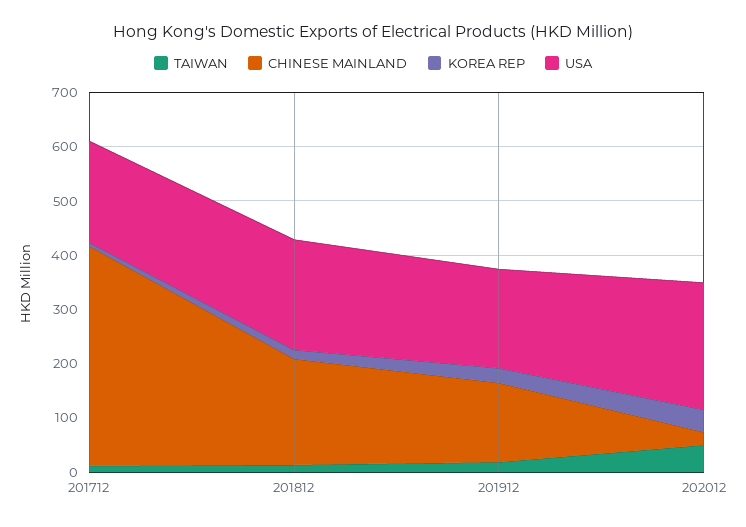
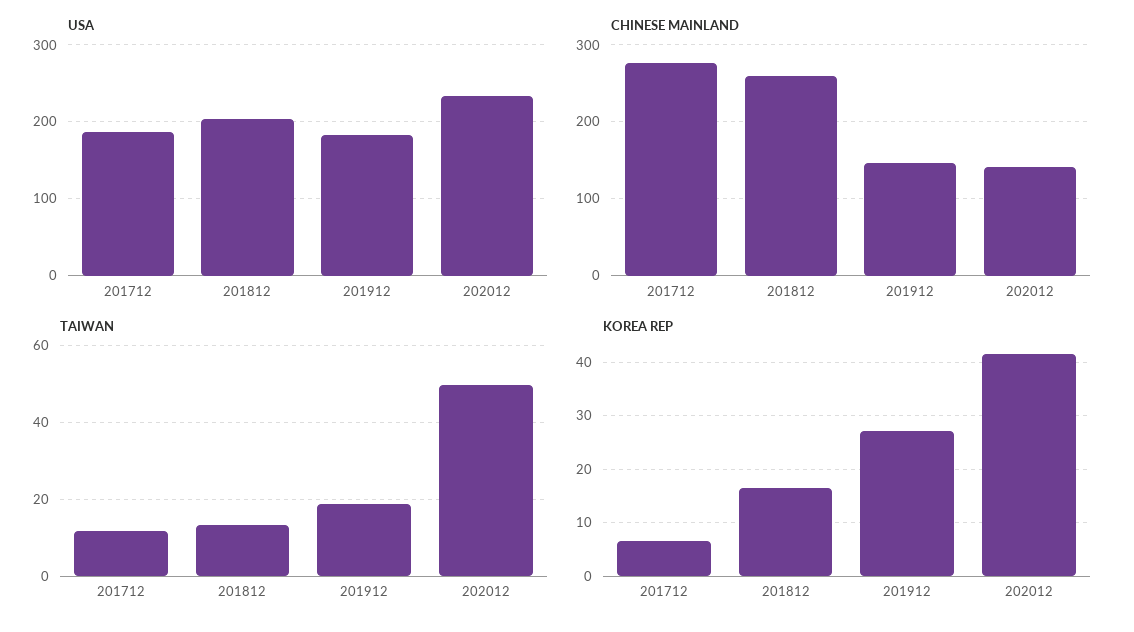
  {
    "TAIWAN": {
      "201712": 12,
      "201812": 14,
      "201912": 18,
      "202012": 50
    },
    "CHINESE MAINLAND": {
-     "201712": 400,
+     "201712": 280,
-     "201812": 200,
+     "201812": 260,
      "201912": 150,
-     "202012": 20
+     "202012": 140
    },
    "KOREA REP": {
      "201712": 6,
      "201812": 16,
      "201912": 28,
      "202012": 42
    },
    "USA": {
      "201712": 190,
      "201812": 200,
      "201912": 180,
      "202012": 230
    }
  }

